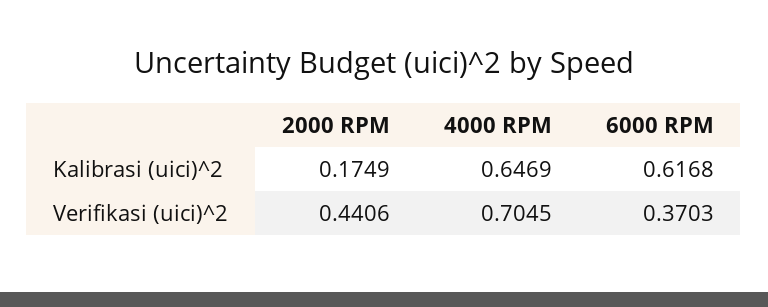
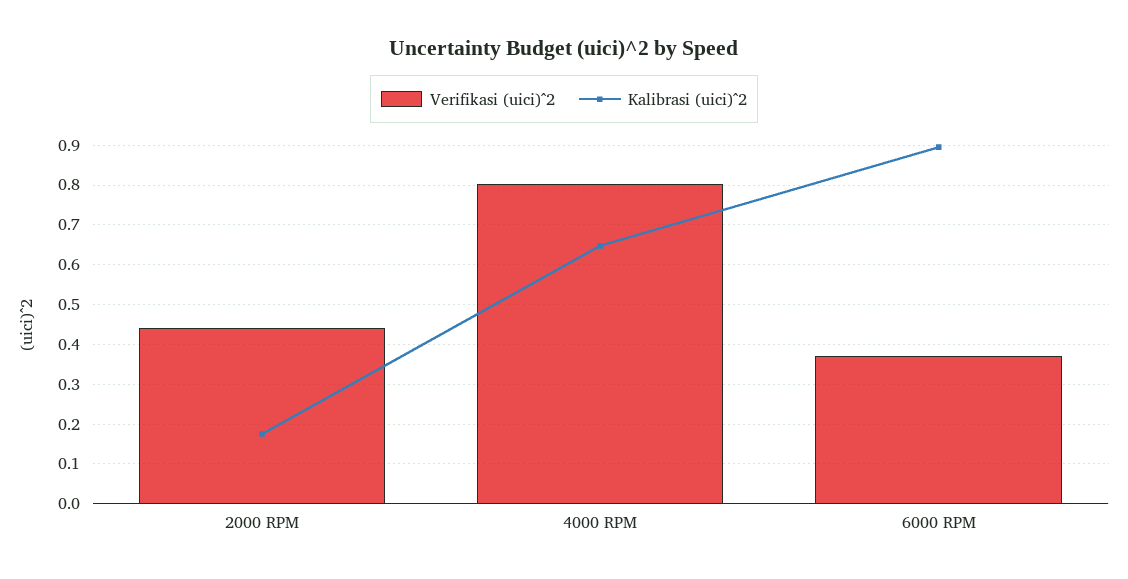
  {
    "Kalibrasi (uici)^2": {
      "2000 RPM": 0.1749,
      "4000 RPM": 0.6469,
-     "6000 RPM": 0.6168
+     "6000 RPM": 0.9
    },
    "Verifikasi (uici)^2": {
      "2000 RPM": 0.4406,
-     "4000 RPM": 0.7045,
+     "4000 RPM": 0.8,
      "6000 RPM": 0.3703
    }
  }

